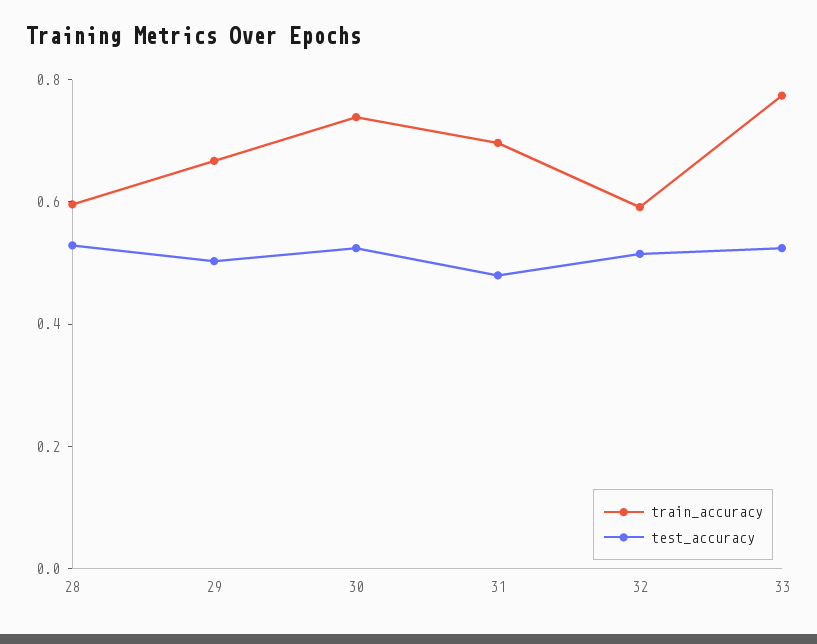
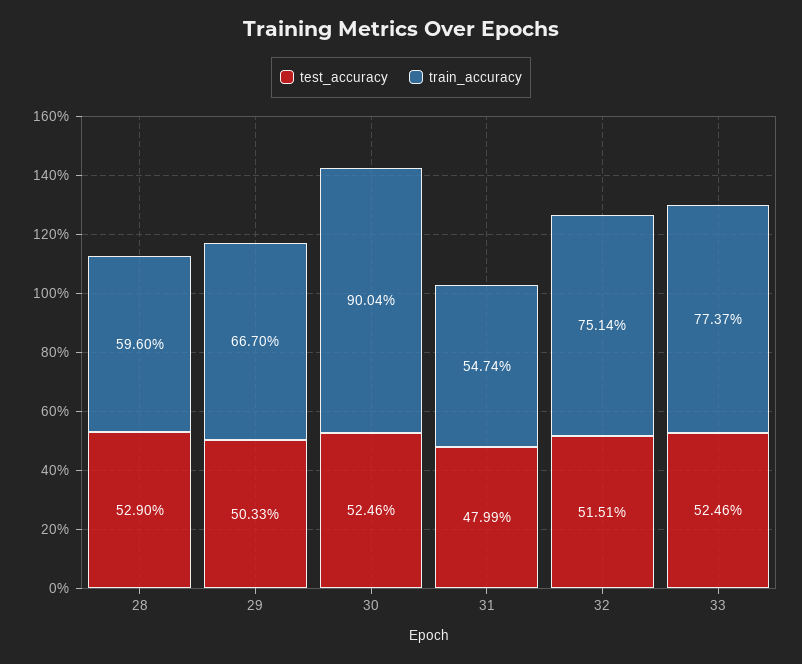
  {
    "train_accuracy": {
      "28": 0.596,
      "29": 0.667,
-     "30": 0.75,
+     "30": 0.9004,
-     "31": 0.7,
+     "31": 0.5474,
-     "32": 0.6,
+     "32": 0.7514,
      "33": 0.7737
    },
    "test_accuracy": {
      "28": 0.529,
      "29": 0.5033,
      "30": 0.5246,
      "31": 0.4799,
      "32": 0.5151,
      "33": 0.5246
    }
  }

